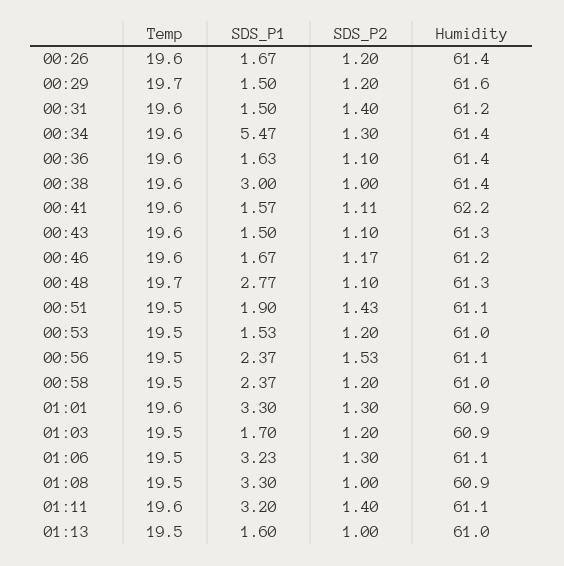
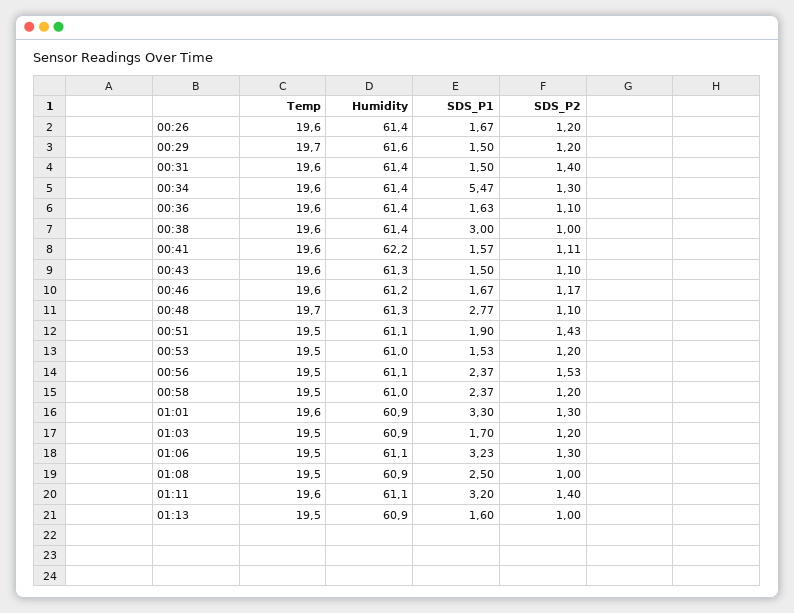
  {
    "Temp": {
      "00:26": 19.6,
      "00:29": 19.7,
      "00:31": 19.6,
      "00:34": 19.6,
      "00:36": 19.6,
      "00:38": 19.6,
      "00:41": 19.6,
      "00:43": 19.6,
      "00:46": 19.6,
      "00:48": 19.7,
      "00:51": 19.5,
      "00:53": 19.5,
      "00:56": 19.5,
      "00:58": 19.5,
      "01:01": 19.6,
      "01:03": 19.5,
      "01:06": 19.5,
      "01:08": 19.5,
      "01:11": 19.6,
      "01:13": 19.5
    },
    "SDS_P1": {
      "00:26": 1.67,
      "00:29": 1.5,
      "00:31": 1.5,
      "00:34": 5.47,
      "00:36": 1.63,
      "00:38": 3,
      "00:41": 1.57,
      "00:43": 1.5,
      "00:46": 1.67,
      "00:48": 2.77,
      "00:51": 1.9,
      "00:53": 1.53,
      "00:56": 2.37,
      "00:58": 2.37,
      "01:01": 3.3,
      "01:03": 1.7,
      "01:06": 3.23,
-     "01:08": 3.3,
+     "01:08": 2.5,
      "01:11": 3.2,
      "01:13": 1.6
    },
    "SDS_P2": {
      "00:26": 1.2,
      "00:29": 1.2,
      "00:31": 1.4,
      "00:34": 1.3,
      "00:36": 1.1,
      "00:38": 1,
      "00:41": 1.11,
      "00:43": 1.1,
      "00:46": 1.17,
      "00:48": 1.1,
      "00:51": 1.43,
      "00:53": 1.2,
      "00:56": 1.53,
      "00:58": 1.2,
      "01:01": 1.3,
      "01:03": 1.2,
      "01:06": 1.3,
      "01:08": 1,
      "01:11": 1.4,
      "01:13": 1
    },
    "Humidity": {
      "00:26": 61.4,
      "00:29": 61.6,
-     "00:31": 61.2,
+     "00:31": 61.4,
      "00:34": 61.4,
      "00:36": 61.4,
      "00:38": 61.4,
      "00:41": 62.2,
      "00:43": 61.3,
      "00:46": 61.2,
      "00:48": 61.3,
      "00:51": 61.1,
      "00:53": 61,
      "00:56": 61.1,
      "00:58": 61,
      "01:01": 60.9,
      "01:03": 60.9,
      "01:06": 61.1,
      "01:08": 60.9,
      "01:11": 61.1,
-     "01:13": 61
+     "01:13": 60.9
    }
  }

